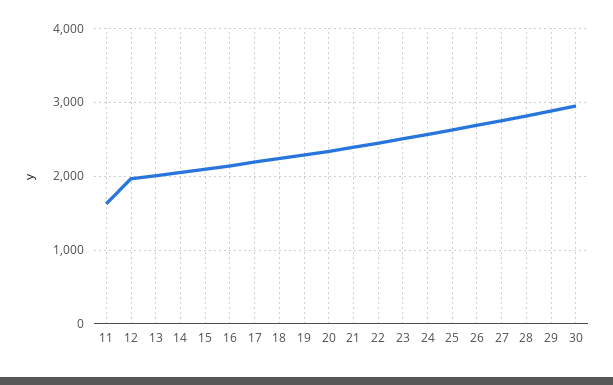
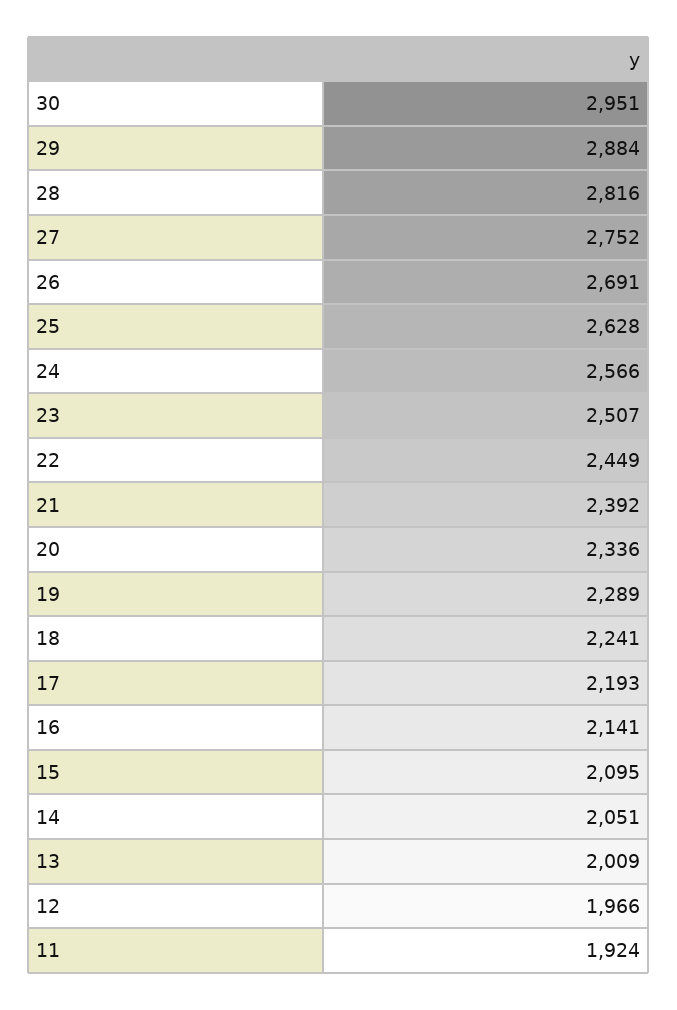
  {
-   "11": 1600,
+   "11": 1924,
    "12": 1966,
    "13": 2009,
    "14": 2051,
    "15": 2095,
    "16": 2141,
    "17": 2193,
    "18": 2241,
    "19": 2289,
    "20": 2336,
    "21": 2392,
    "22": 2449,
    "23": 2507,
    "24": 2566,
    "25": 2628,
    "26": 2691,
    "27": 2752,
    "28": 2816,
    "29": 2884,
    "30": 2951
  }

